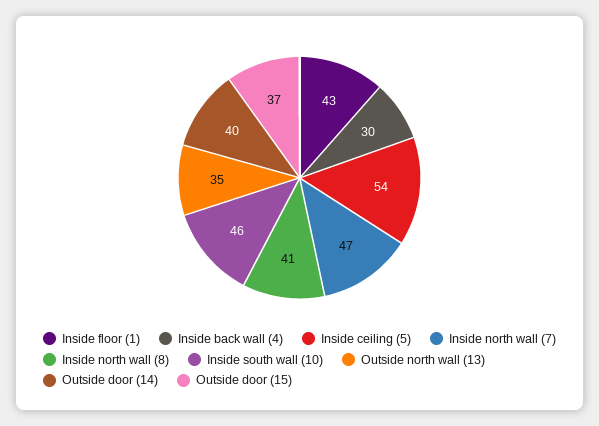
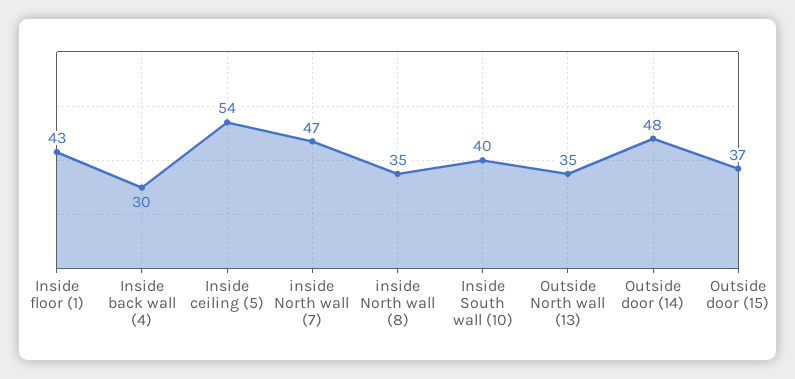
  {
    "Inside floor (1)": 43,
    "Inside back wall (4)": 30,
    "Inside ceiling (5)": 54,
    "Inside north wall (7)": 47,
-   "Inside north wall (8)": 41,
+   "Inside north wall (8)": 35,
-   "Inside south wall (10)": 46,
+   "Inside south wall (10)": 40,
    "Outside north wall (13)": 35,
-   "Outside door (14)": 40,
+   "Outside door (14)": 48,
    "Outside door (15)": 37
  }

